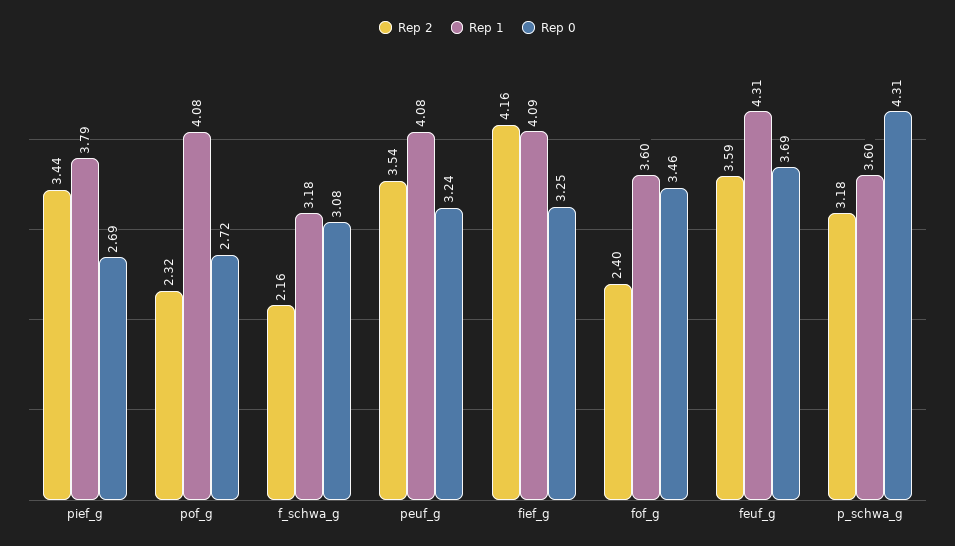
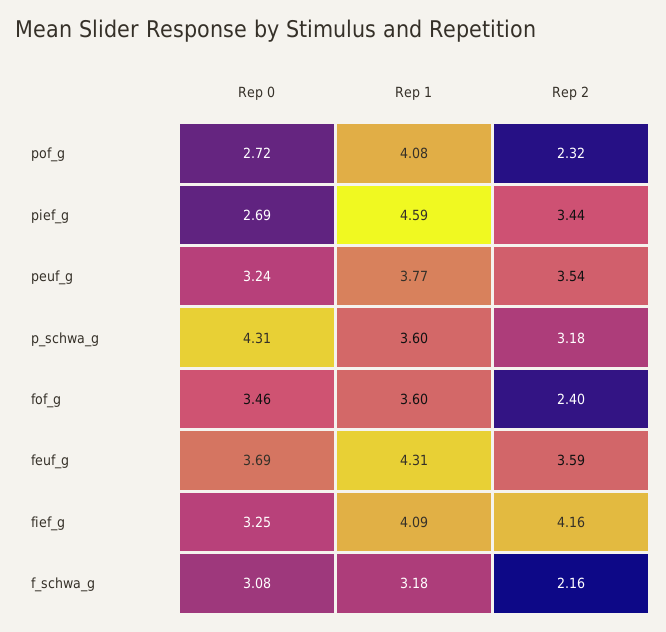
  {
    "Rep 2": {
      "pief_g": 3.44,
      "pof_g": 2.32,
      "f_schwa_g": 2.16,
      "peuf_g": 3.54,
      "fief_g": 4.16,
      "fof_g": 2.4,
      "feuf_g": 3.59,
      "p_schwa_g": 3.18
    },
    "Rep 1": {
-     "pief_g": 3.79,
+     "pief_g": 4.59,
      "pof_g": 4.08,
      "f_schwa_g": 3.18,
-     "peuf_g": 4.08,
+     "peuf_g": 3.77,
      "fief_g": 4.09,
      "fof_g": 3.6,
      "feuf_g": 4.31,
      "p_schwa_g": 3.6
    },
    "Rep 0": {
      "pief_g": 2.69,
      "pof_g": 2.72,
      "f_schwa_g": 3.08,
      "peuf_g": 3.24,
      "fief_g": 3.25,
      "fof_g": 3.46,
      "feuf_g": 3.69,
      "p_schwa_g": 4.31
    }
  }

